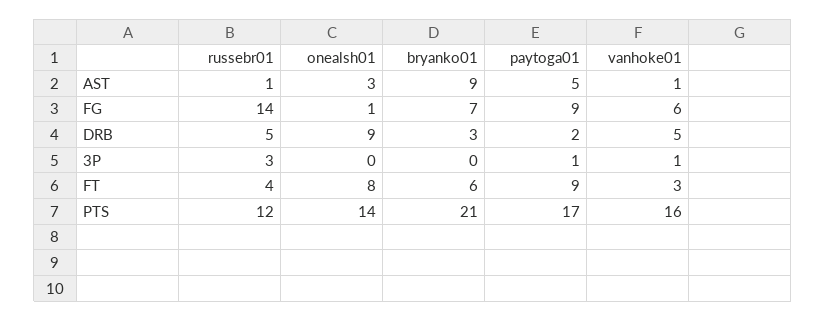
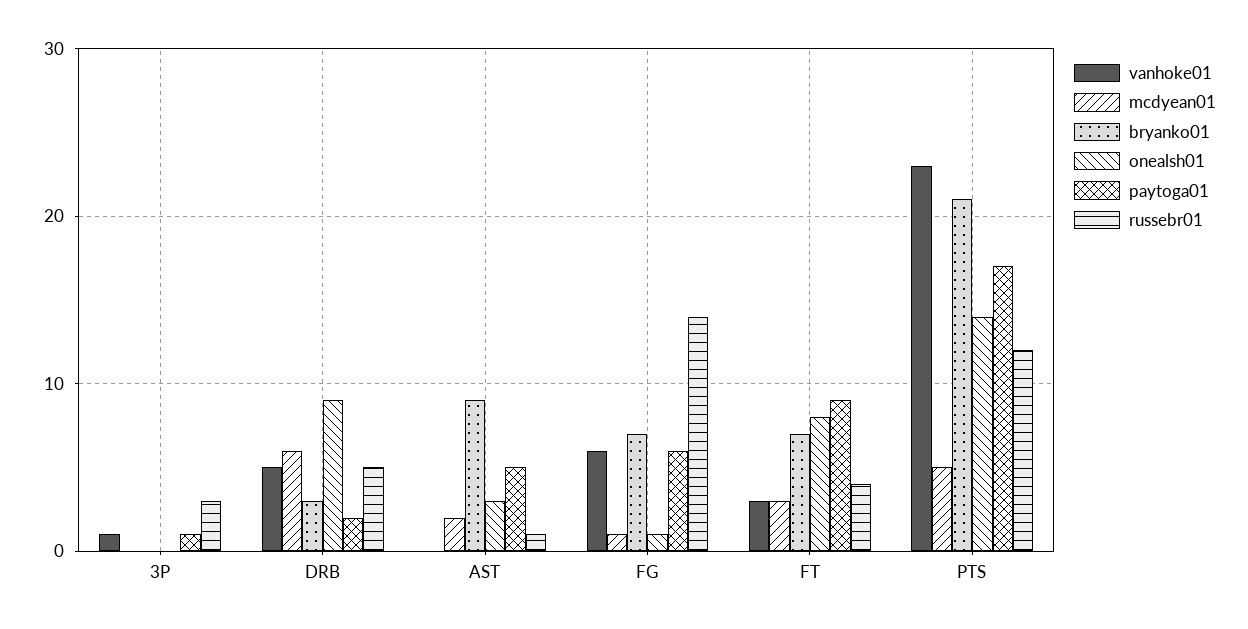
  {
    "russebr01": {
      "AST": 1,
      "FG": 14,
      "DRB": 5,
      "3P": 3,
      "FT": 4,
      "PTS": 12
    },
    "onealsh01": {
      "AST": 3,
      "FG": 1,
      "DRB": 9,
      "3P": 0,
      "FT": 8,
      "PTS": 14
    },
    "bryanko01": {
      "AST": 9,
      "FG": 7,
      "DRB": 3,
      "3P": 0,
-     "FT": 6,
+     "FT": 7,
      "PTS": 21
    },
    "paytoga01": {
      "AST": 5,
-     "FG": 9,
+     "FG": 6,
      "DRB": 2,
      "3P": 1,
      "FT": 9,
      "PTS": 17
    },
    "vanhoke01": {
-     "AST": 1,
+     "AST": 0,
      "FG": 6,
      "DRB": 5,
      "3P": 1,
      "FT": 3,
-     "PTS": 16
+     "PTS": 23
-   }
+   },
+   "mcdyean01": {
+     "3P": 0,
+     "DRB": 6,
+     "AST": 2,
+     "FG": 1,
+     "FT": 3,
+     "PTS": 5
+   }
  }

